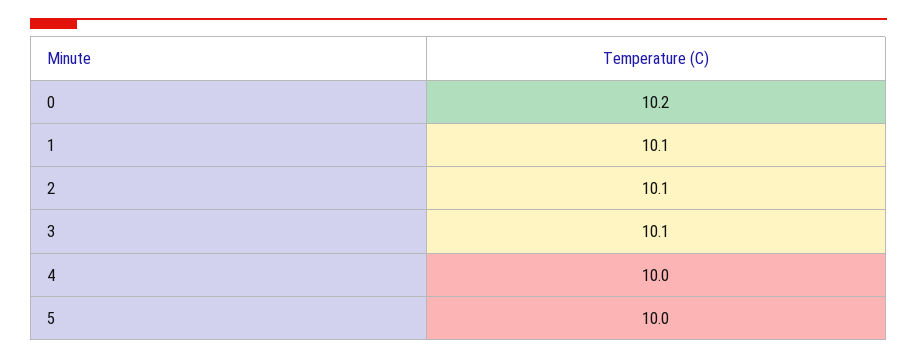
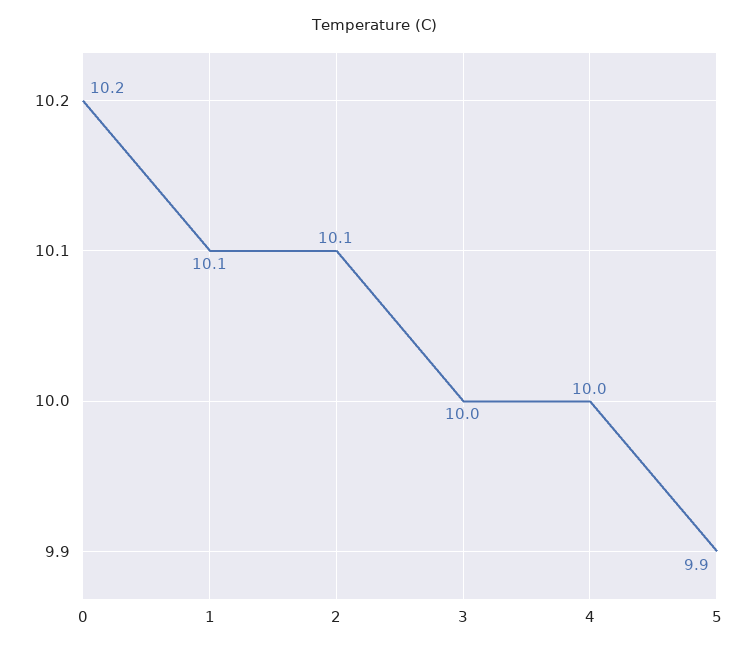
  {
    "0": 10.2,
    "1": 10.1,
    "2": 10.1,
-   "3": 10.1,
+   "3": 10,
    "4": 10,
-   "5": 10
+   "5": 9.9
  }

